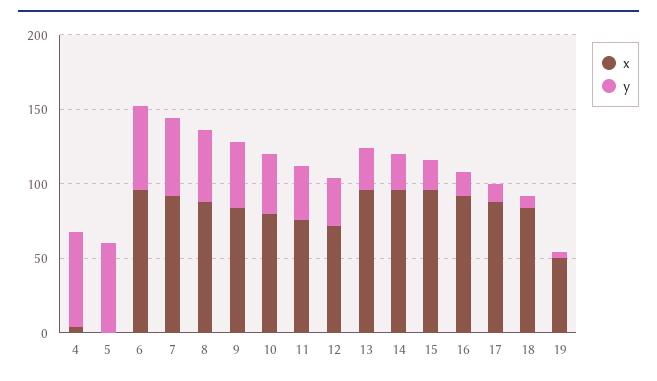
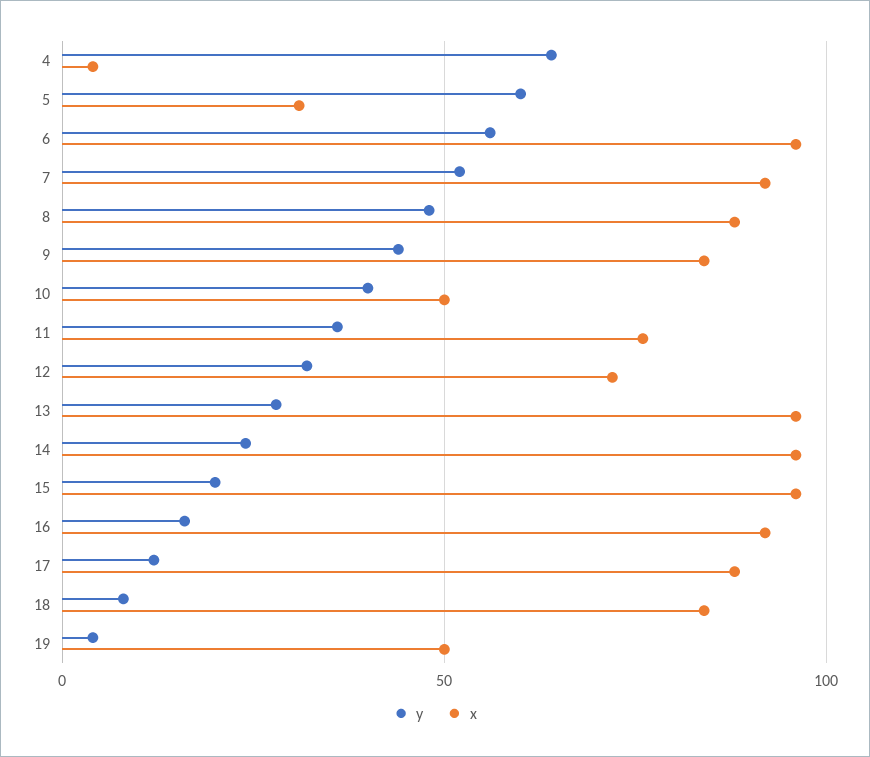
  {
    "x": {
      "4": 5,
-     "5": 0,
+     "5": 30,
      "6": 95,
      "7": 90,
      "8": 90,
      "9": 85,
-     "10": 80,
+     "10": 50,
      "11": 75,
      "12": 70,
      "13": 95,
      "14": 95,
      "15": 95,
      "16": 90,
      "17": 90,
      "18": 85,
      "19": 50
    },
    "y": {
      "4": 65,
      "5": 60,
      "6": 55,
      "7": 50,
      "8": 50,
      "9": 45,
      "10": 40,
      "11": 35,
      "12": 30,
      "13": 30,
      "14": 25,
      "15": 20,
      "16": 15,
      "17": 10,
      "18": 10,
      "19": 5
    }
  }

